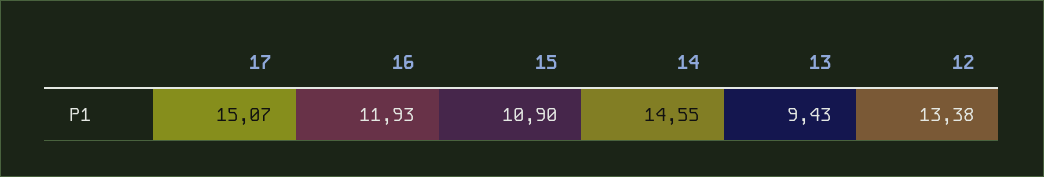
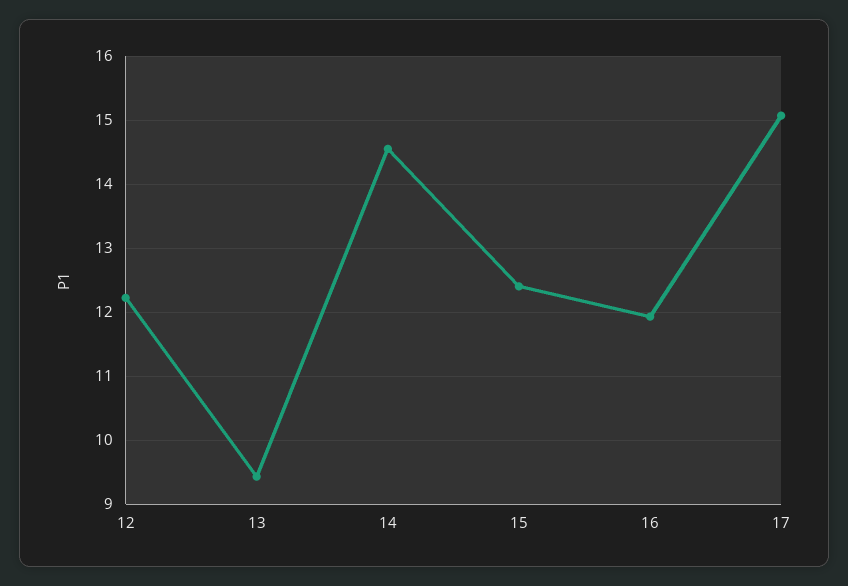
  {
    "17": 15.07,
    "16": 11.93,
-   "15": 10.9,
+   "15": 12.4,
    "14": 14.55,
    "13": 9.43,
-   "12": 13.38
+   "12": 12.2
  }

